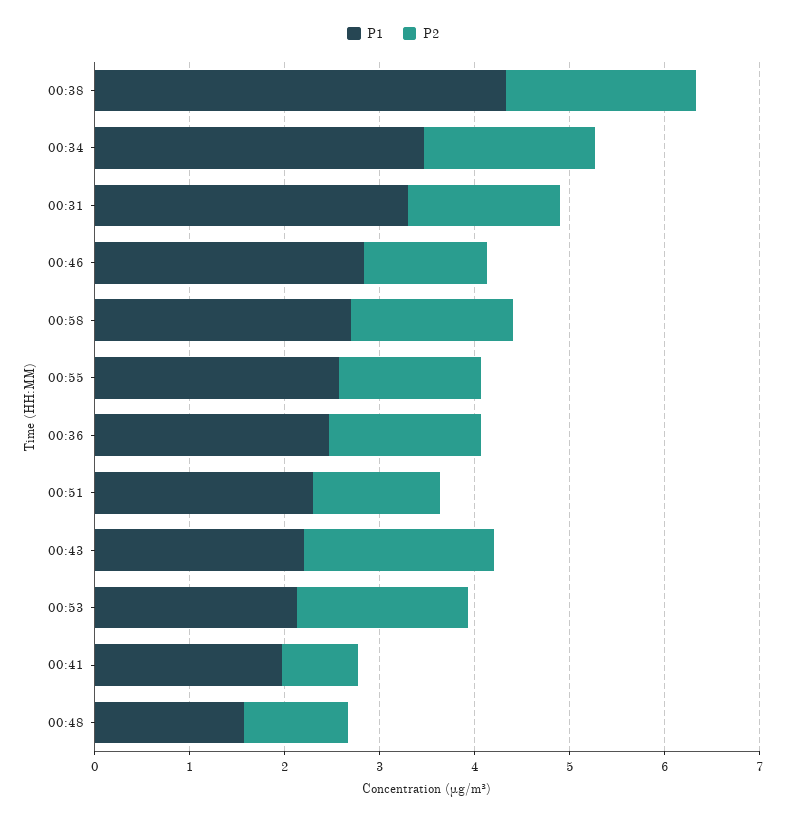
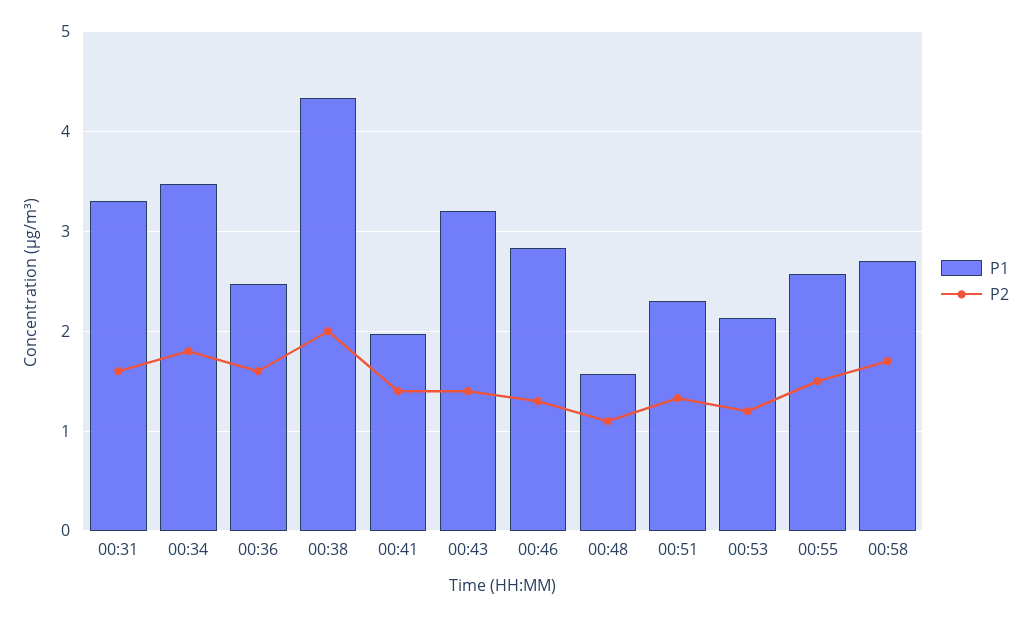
  {
    "P1": {
      "00:38": 4.3,
      "00:34": 3.5,
      "00:31": 3.3,
      "00:46": 2.8,
      "00:58": 2.7,
      "00:55": 2.6,
      "00:36": 2.5,
      "00:51": 2.3,
-     "00:43": 2.2,
+     "00:43": 3.2,
      "00:53": 2.1,
      "00:41": 2,
      "00:48": 1.6
    },
    "P2": {
      "00:38": 2,
      "00:34": 1.8,
      "00:31": 1.6,
      "00:46": 1.3,
      "00:58": 1.7,
      "00:55": 1.5,
      "00:36": 1.6,
      "00:51": 1.3,
-     "00:43": 2,
+     "00:43": 1.4,
-     "00:53": 1.8,
+     "00:53": 1.2,
-     "00:41": 0.8,
+     "00:41": 1.4,
      "00:48": 1.1
    }
  }

